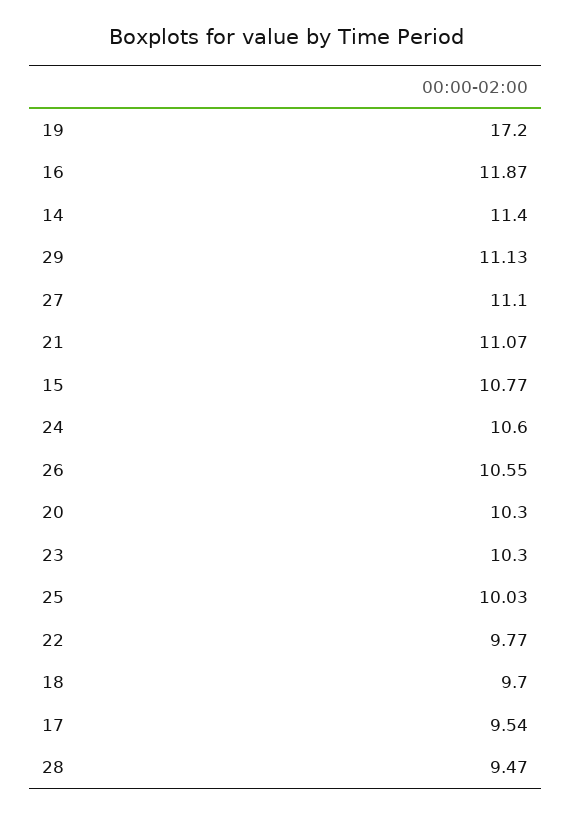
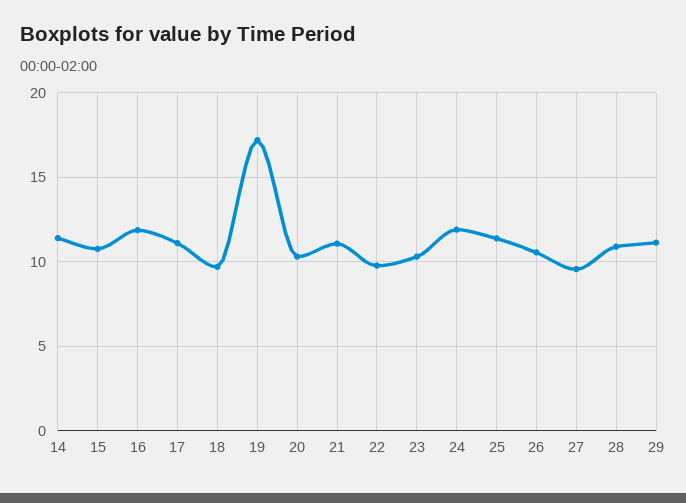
  {
    "19": 17.2,
    "16": 11.87,
    "14": 11.4,
    "29": 11.13,
-   "27": 11.1,
+   "27": 9.5,
    "21": 11.07,
    "15": 10.77,
-   "24": 10.6,
+   "24": 12,
    "26": 10.55,
    "20": 10.3,
    "23": 10.3,
-   "25": 10.03,
+   "25": 11.5,
    "22": 9.77,
    "18": 9.7,
-   "17": 9.54,
+   "17": 11,
-   "28": 9.47
+   "28": 11
  }

